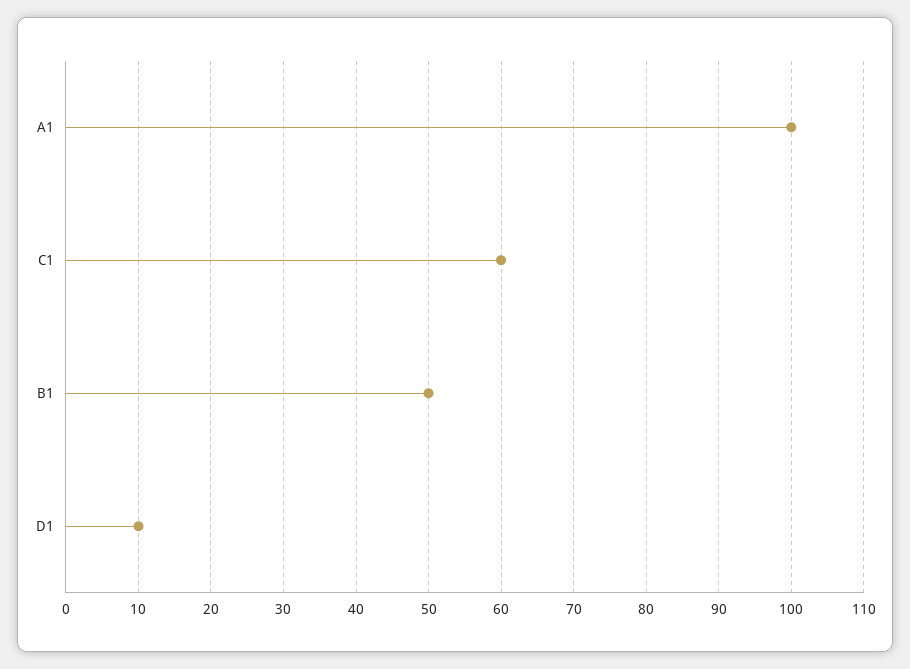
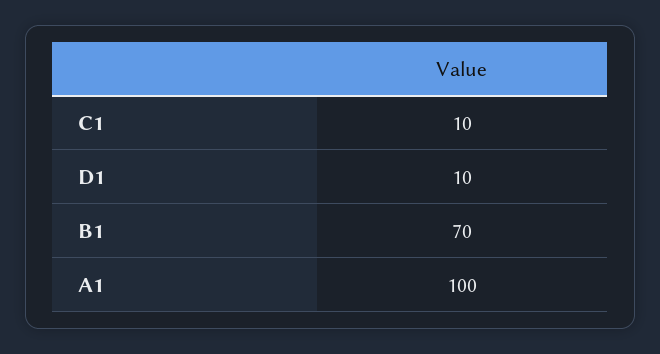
  {
    "A1": 100,
-   "C1": 60,
+   "C1": 10,
-   "B1": 50,
+   "B1": 70,
    "D1": 10
  }

